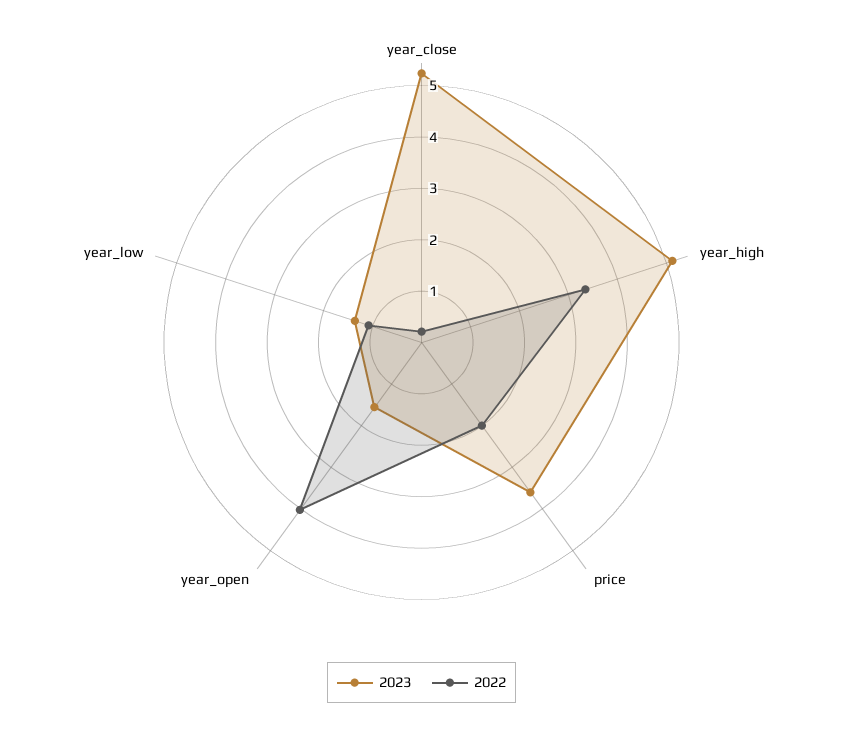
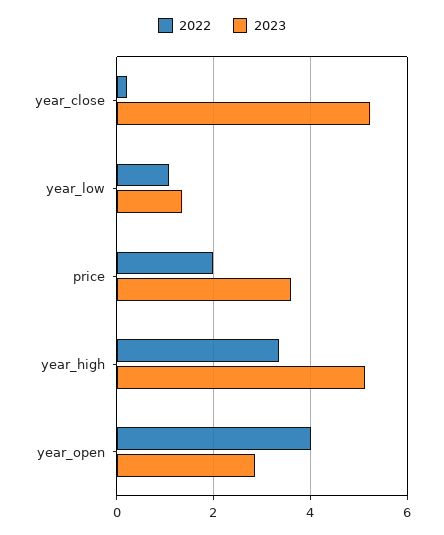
  {
    "2023": {
      "year_close": 5.2,
      "year_high": 5.2,
      "price": 3.6,
-     "year_open": 1.6,
+     "year_open": 2.8,
      "year_low": 1.4
    },
    "2022": {
      "year_close": 0.2,
      "year_high": 3.4,
      "price": 2,
      "year_open": 4,
      "year_low": 1
    }
  }

